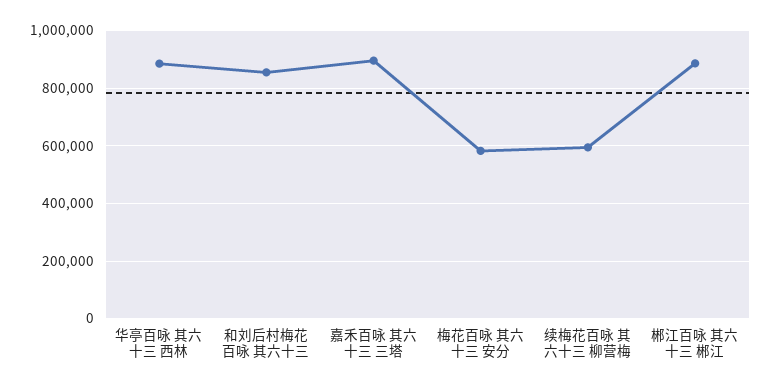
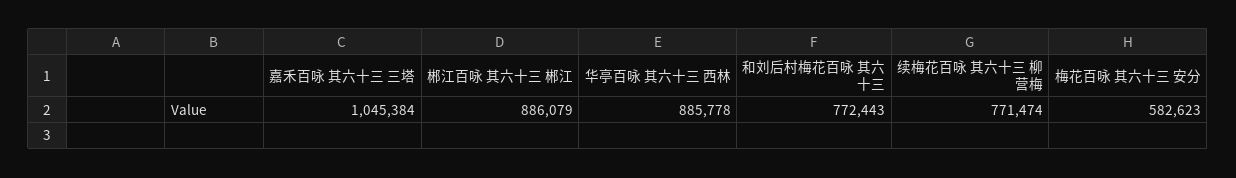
  {
    "华亭百咏 其六十三 西林": 885778,
-   "和刘后村梅花百咏 其六十三": 850000,
+   "和刘后村梅花百咏 其六十三": 772443,
-   "嘉禾百咏 其六十三 三塔": 900000,
+   "嘉禾百咏 其六十三 三塔": 1045384,
    "梅花百咏 其六十三 安分": 582623,
-   "续梅花百咏 其六十三 柳营梅": 600000,
+   "续梅花百咏 其六十三 柳营梅": 771474,
    "郴江百咏 其六十三 郴江": 886079
  }

